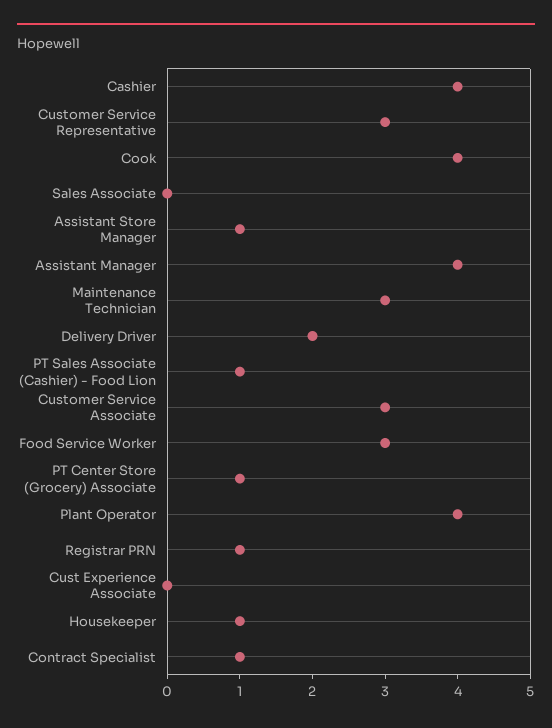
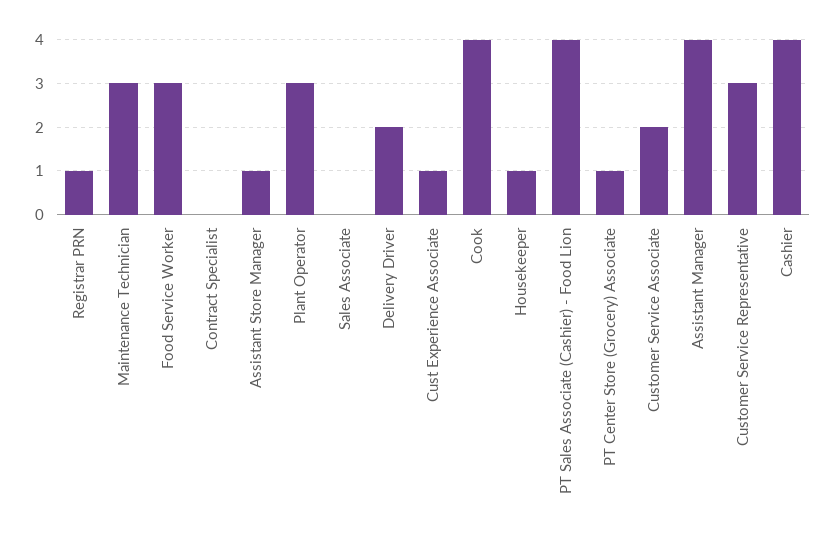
  {
    "Cashier": 4,
    "Customer Service Representative": 3,
    "Cook": 4,
    "Sales Associate": 0,
    "Assistant Store Manager": 1,
    "Assistant Manager": 4,
    "Maintenance Technician": 3,
    "Delivery Driver": 2,
-   "PT Sales Associate (Cashier) - Food Lion": 1,
+   "PT Sales Associate (Cashier) - Food Lion": 4,
-   "Customer Service Associate": 3,
+   "Customer Service Associate": 2,
    "Food Service Worker": 3,
    "PT Center Store (Grocery) Associate": 1,
-   "Plant Operator": 4,
+   "Plant Operator": 3,
    "Registrar PRN": 1,
-   "Cust Experience Associate": 0,
+   "Cust Experience Associate": 1,
    "Housekeeper": 1,
-   "Contract Specialist": 1
+   "Contract Specialist": 0
  }

